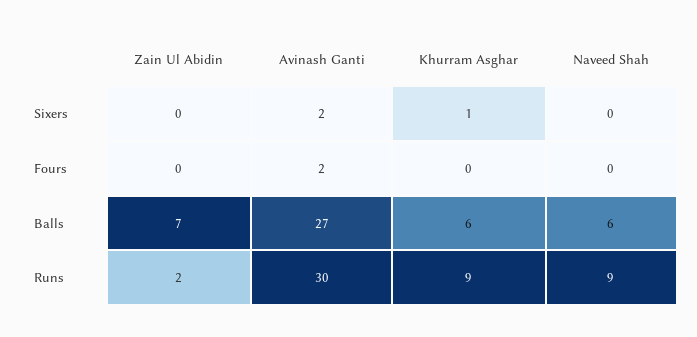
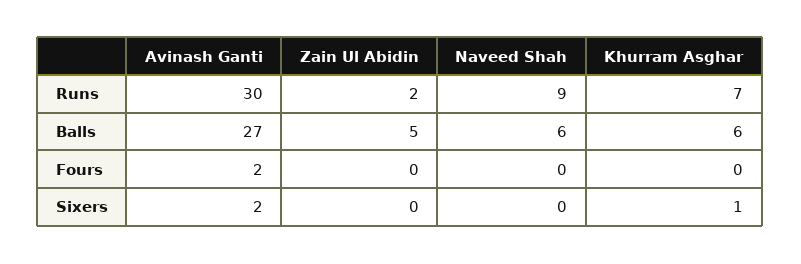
  {
    "Zain Ul Abidin": {
      "Sixers": 0,
      "Fours": 0,
-     "Balls": 7,
+     "Balls": 5,
      "Runs": 2
    },
    "Avinash Ganti": {
      "Sixers": 2,
      "Fours": 2,
      "Balls": 27,
      "Runs": 30
    },
    "Khurram Asghar": {
      "Sixers": 1,
      "Fours": 0,
      "Balls": 6,
-     "Runs": 9
+     "Runs": 7
    },
    "Naveed Shah": {
      "Sixers": 0,
      "Fours": 0,
      "Balls": 6,
      "Runs": 9
    }
  }

